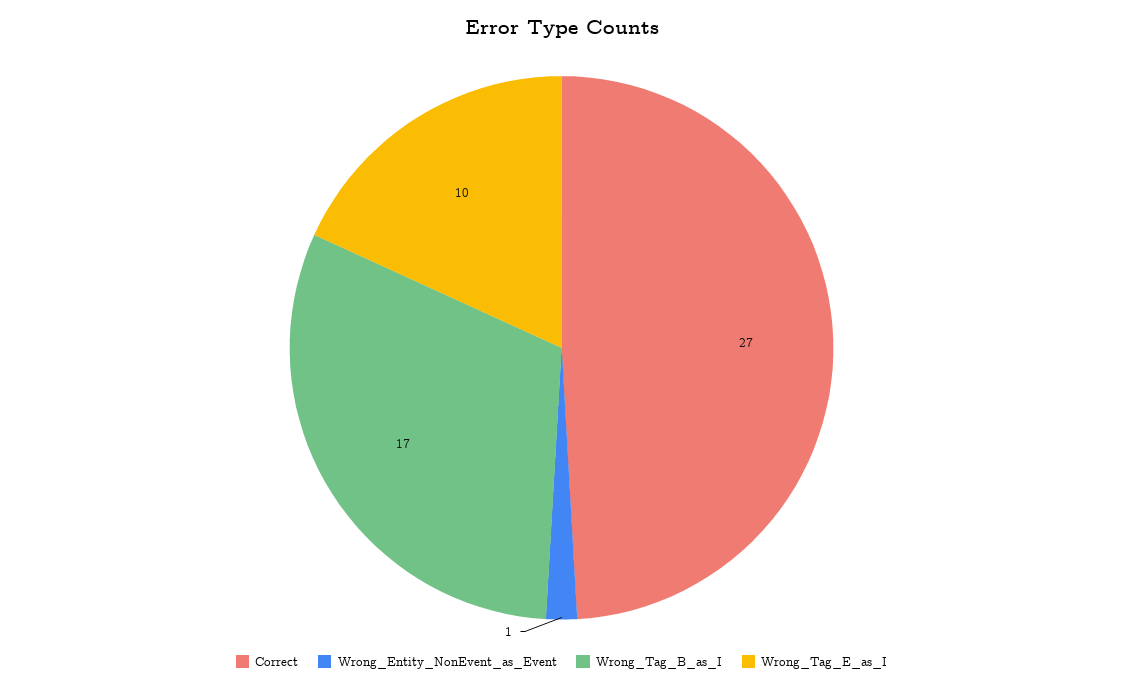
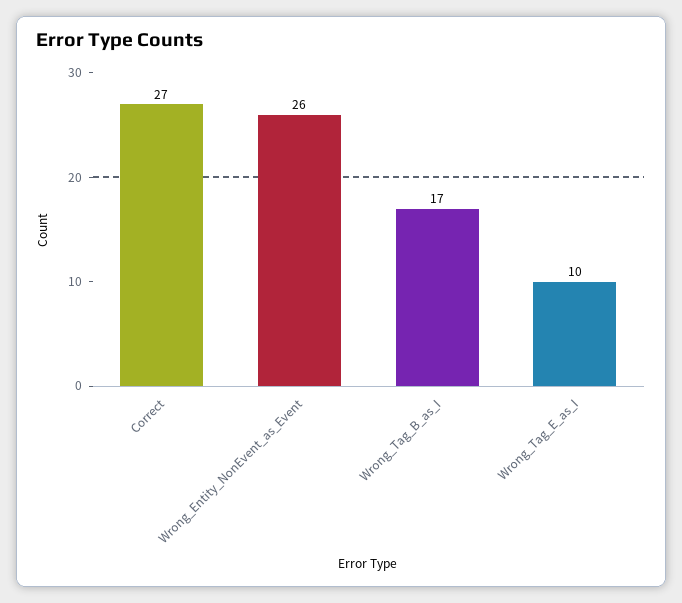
  {
    "Correct": 27,
-   "Wrong_Entity_NonEvent_as_Event": 1,
+   "Wrong_Entity_NonEvent_as_Event": 26,
    "Wrong_Tag_B_as_I": 17,
    "Wrong_Tag_E_as_I": 10
  }

